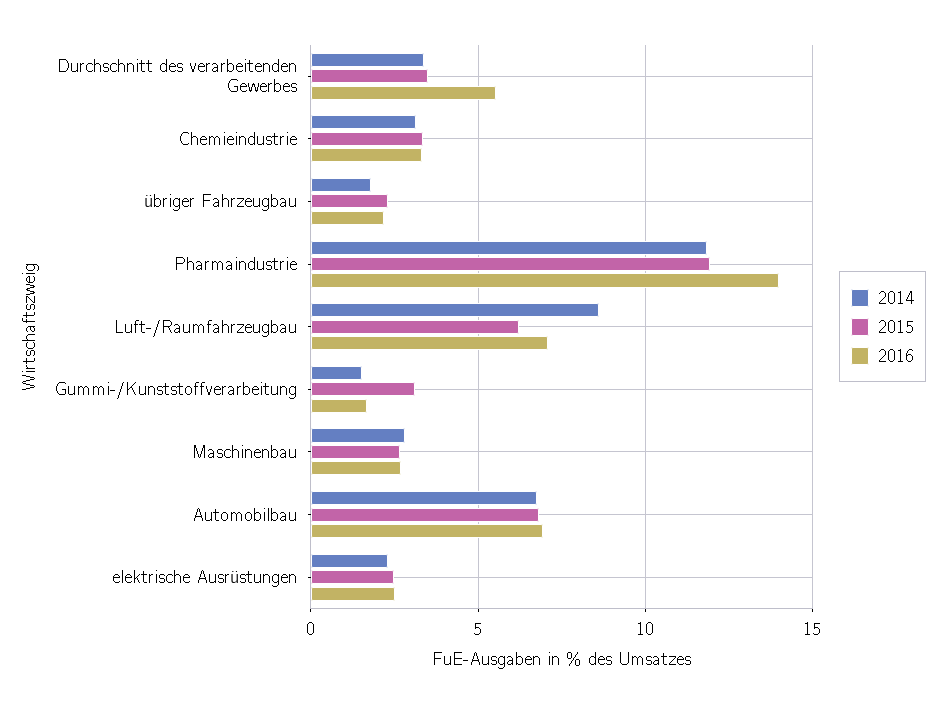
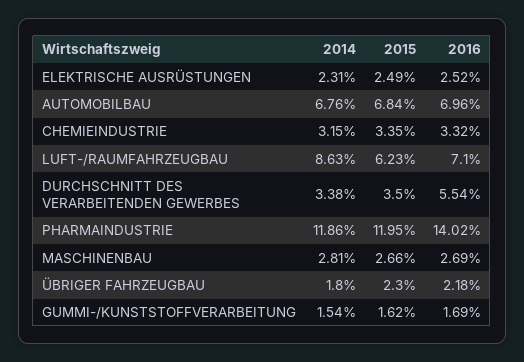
  {
    "2014": {
      "Durchschnitt des verarbeitenden Gewerbes": 3.38,
      "Chemieindustrie": 3.15,
      "übriger Fahrzeugbau": 1.8,
      "Pharmaindustrie": 11.86,
      "Luft-/Raumfahrzeugbau": 8.63,
      "Gummi-/Kunststoffverarbeitung": 1.54,
      "Maschinenbau": 2.81,
      "Automobilbau": 6.76,
      "elektrische Ausrüstungen": 2.31
    },
    "2015": {
      "Durchschnitt des verarbeitenden Gewerbes": 3.5,
      "Chemieindustrie": 3.35,
      "übriger Fahrzeugbau": 2.3,
      "Pharmaindustrie": 11.95,
      "Luft-/Raumfahrzeugbau": 6.23,
-     "Gummi-/Kunststoffverarbeitung": 3,
+     "Gummi-/Kunststoffverarbeitung": 1.62,
      "Maschinenbau": 2.66,
      "Automobilbau": 6.84,
      "elektrische Ausrüstungen": 2.49
    },
    "2016": {
      "Durchschnitt des verarbeitenden Gewerbes": 5.54,
      "Chemieindustrie": 3.32,
      "übriger Fahrzeugbau": 2.18,
      "Pharmaindustrie": 14.02,
      "Luft-/Raumfahrzeugbau": 7.1,
      "Gummi-/Kunststoffverarbeitung": 1.69,
      "Maschinenbau": 2.69,
      "Automobilbau": 6.96,
      "elektrische Ausrüstungen": 2.52
    }
  }

